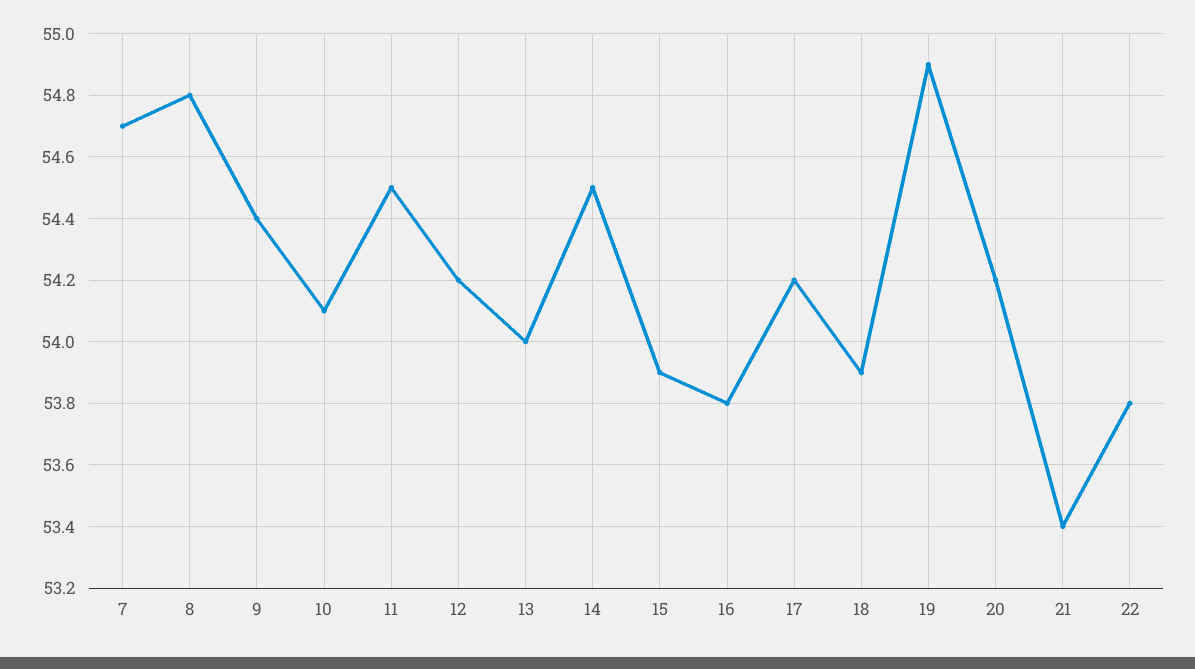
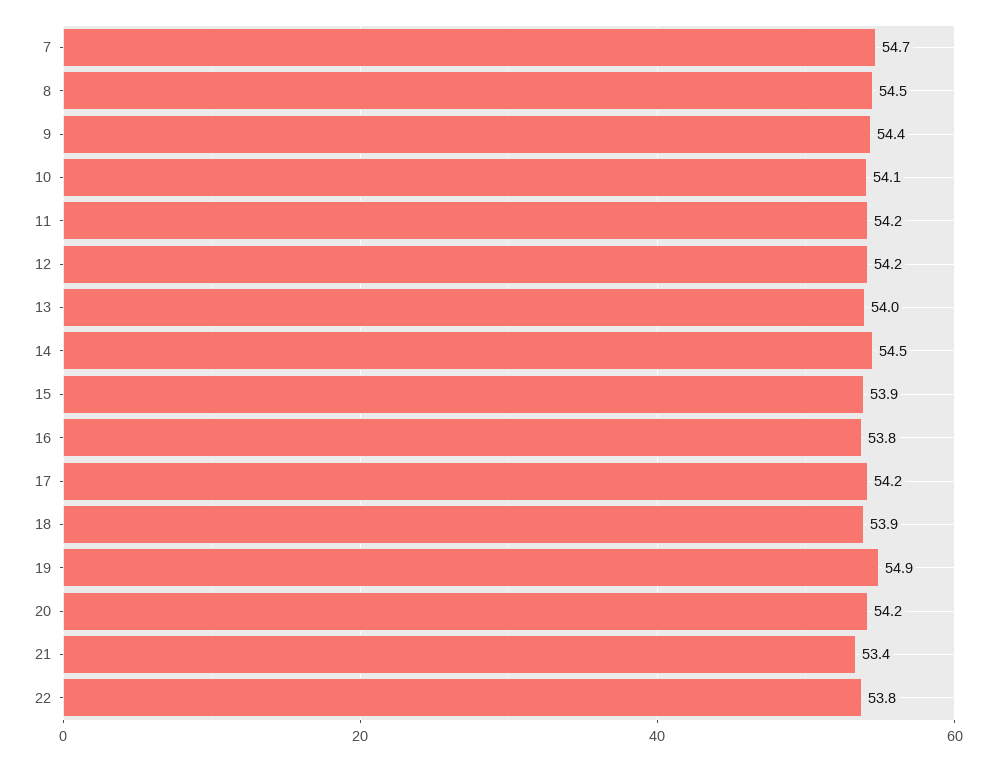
  {
    "7": 54.7,
-   "8": 54.8,
+   "8": 54.5,
    "9": 54.4,
    "10": 54.1,
-   "11": 54.5,
+   "11": 54.2,
    "12": 54.2,
    "13": 54,
    "14": 54.5,
    "15": 53.9,
    "16": 53.8,
    "17": 54.2,
    "18": 53.9,
    "19": 54.9,
    "20": 54.2,
    "21": 53.4,
    "22": 53.8
  }

